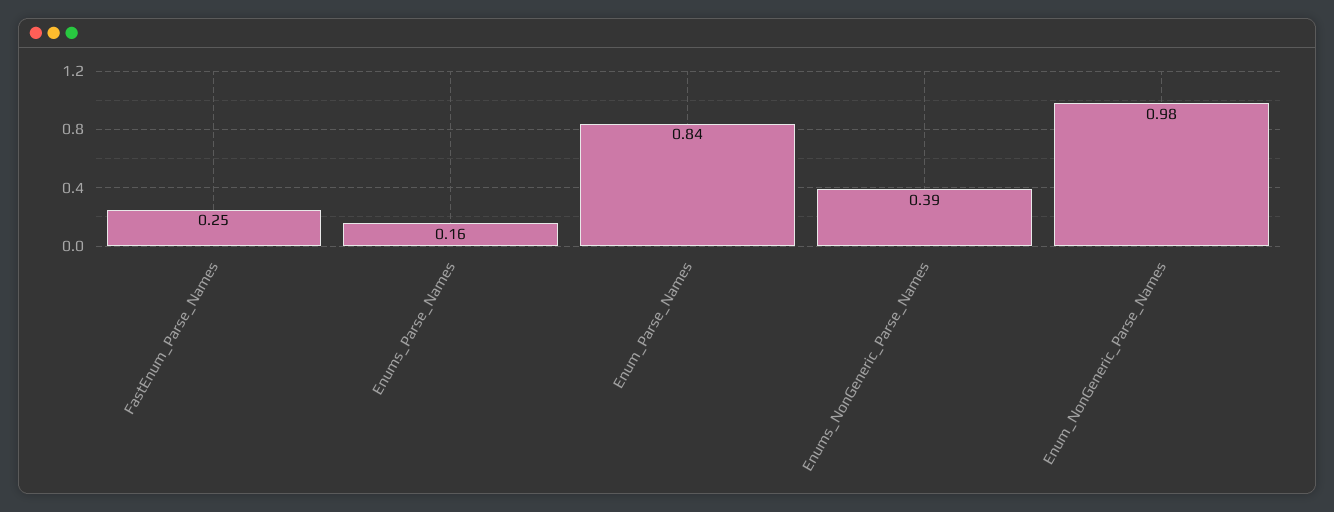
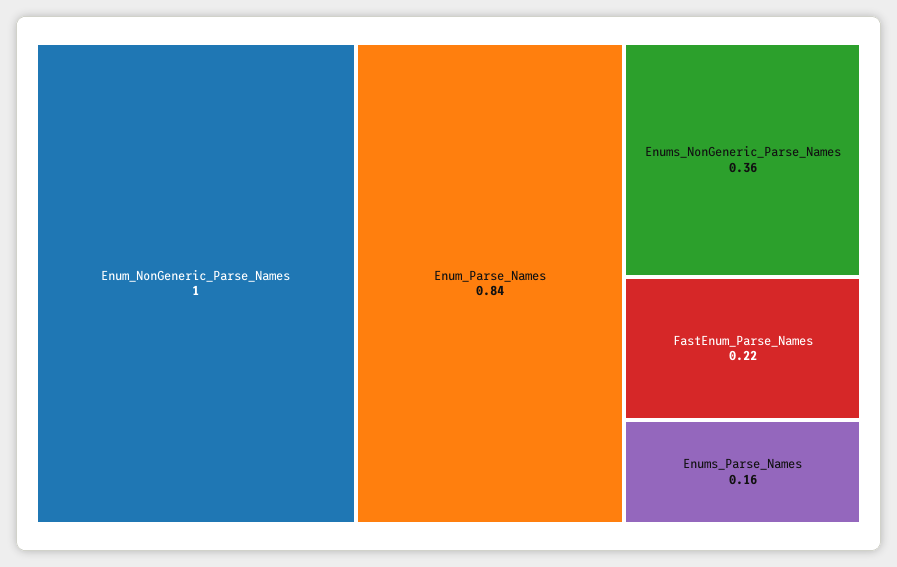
  {
-   "FastEnum_Parse_Names": 0.25,
+   "FastEnum_Parse_Names": 0.22,
    "Enums_Parse_Names": 0.16,
    "Enum_Parse_Names": 0.84,
-   "Enums_NonGeneric_Parse_Names": 0.39,
+   "Enums_NonGeneric_Parse_Names": 0.36,
-   "Enum_NonGeneric_Parse_Names": 0.98
+   "Enum_NonGeneric_Parse_Names": 1
  }

